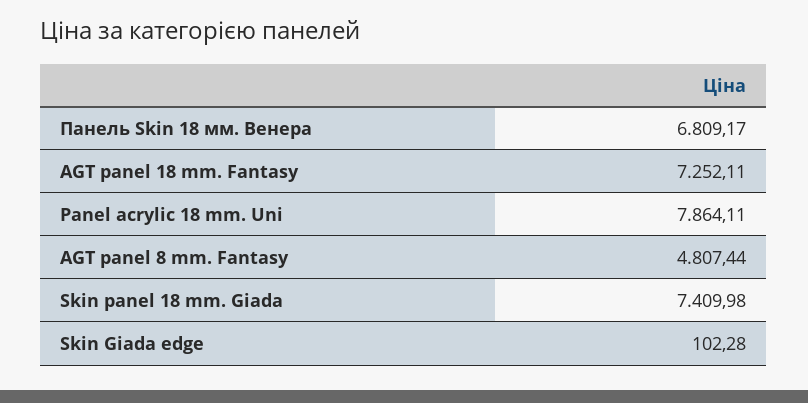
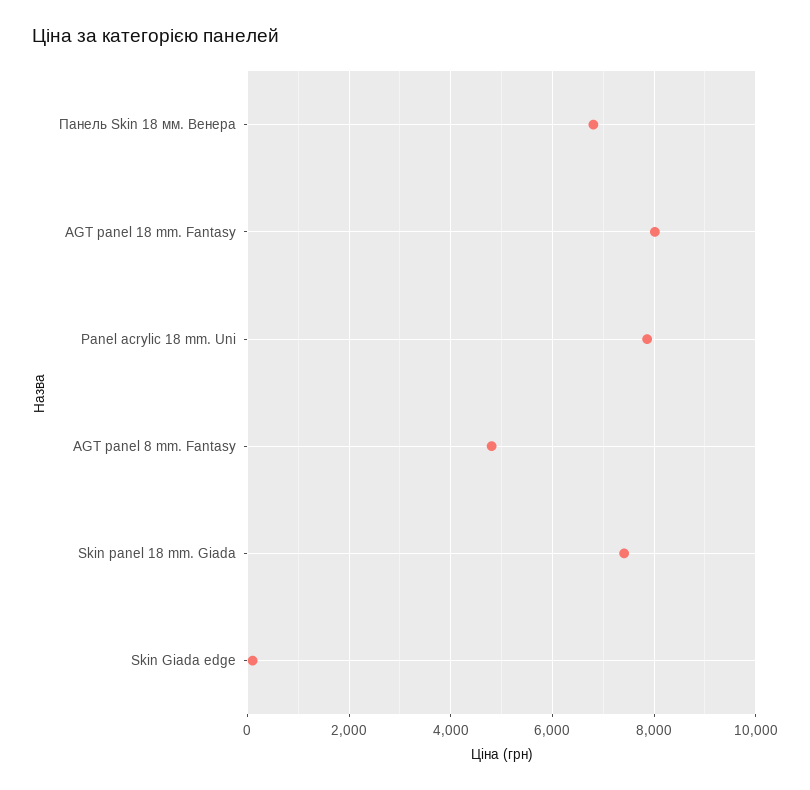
  {
    "Панель Skin 18 мм. Венера": 6809.17,
-   "AGT panel 18 mm. Fantasy": 7252.11,
+   "AGT panel 18 mm. Fantasy": 8000,
    "Panel acrylic 18 mm. Uni": 7864.11,
    "AGT panel 8 mm. Fantasy": 4807.44,
    "Skin panel 18 mm. Giada": 7409.98,
    "Skin Giada edge": 102.28
  }

